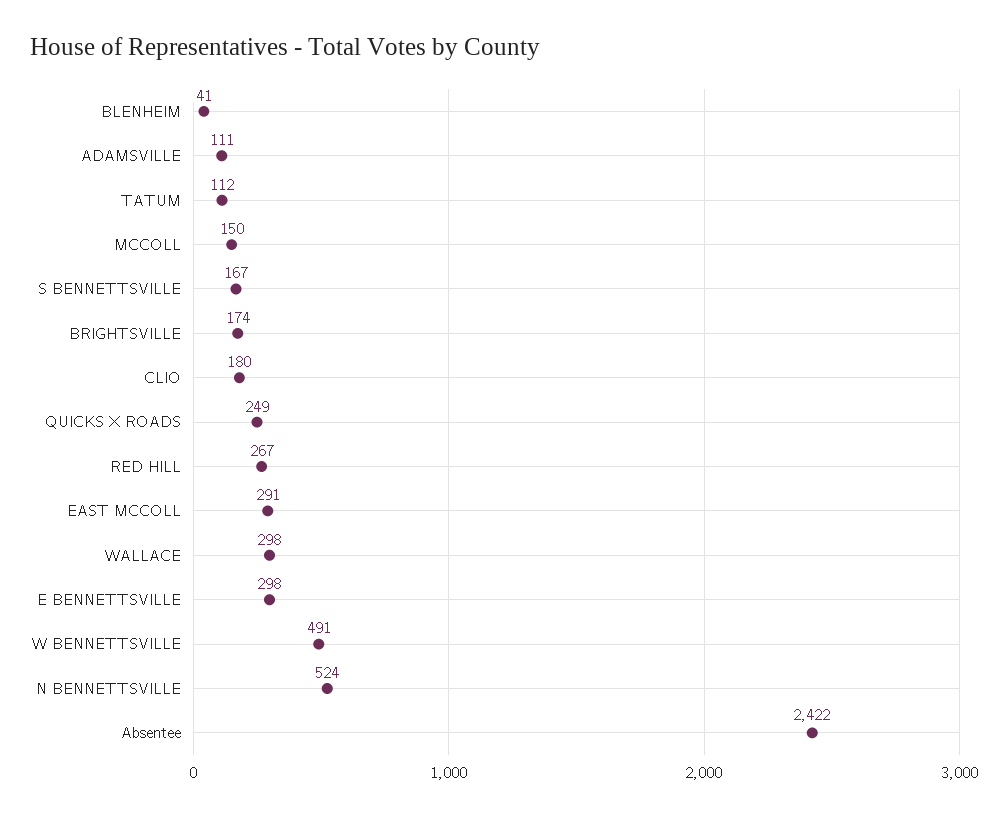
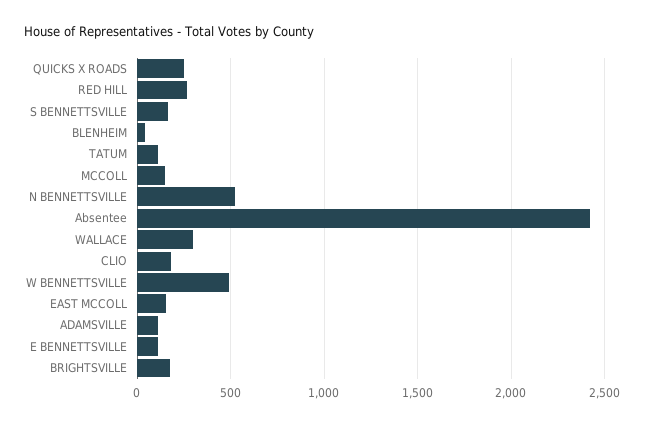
  {
    "BLENHEIM": 41,
    "ADAMSVILLE": 111,
    "TATUM": 112,
    "MCCOLL": 150,
    "S BENNETTSVILLE": 167,
    "BRIGHTSVILLE": 174,
    "CLIO": 180,
    "QUICKS X ROADS": 249,
    "RED HILL": 267,
-   "EAST MCCOLL": 291,
+   "EAST MCCOLL": 150,
    "WALLACE": 298,
-   "E BENNETTSVILLE": 298,
+   "E BENNETTSVILLE": 100,
    "W BENNETTSVILLE": 491,
    "N BENNETTSVILLE": 524,
    "Absentee": 2422
  }

